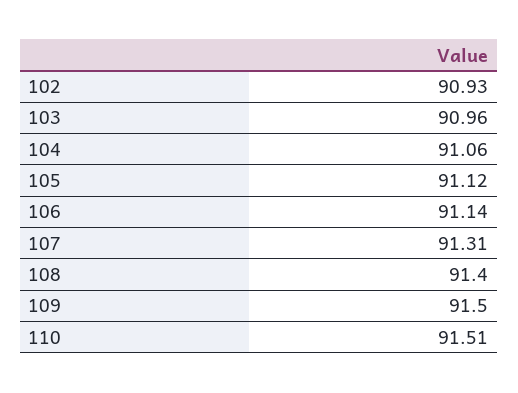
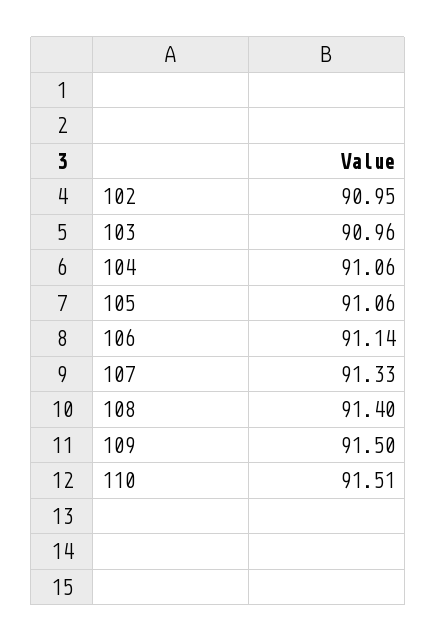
  {
-   "102": 90.93,
+   "102": 90.95,
    "103": 90.96,
    "104": 91.06,
-   "105": 91.12,
+   "105": 91.06,
    "106": 91.14,
-   "107": 91.31,
+   "107": 91.33,
    "108": 91.4,
    "109": 91.5,
    "110": 91.51
  }

